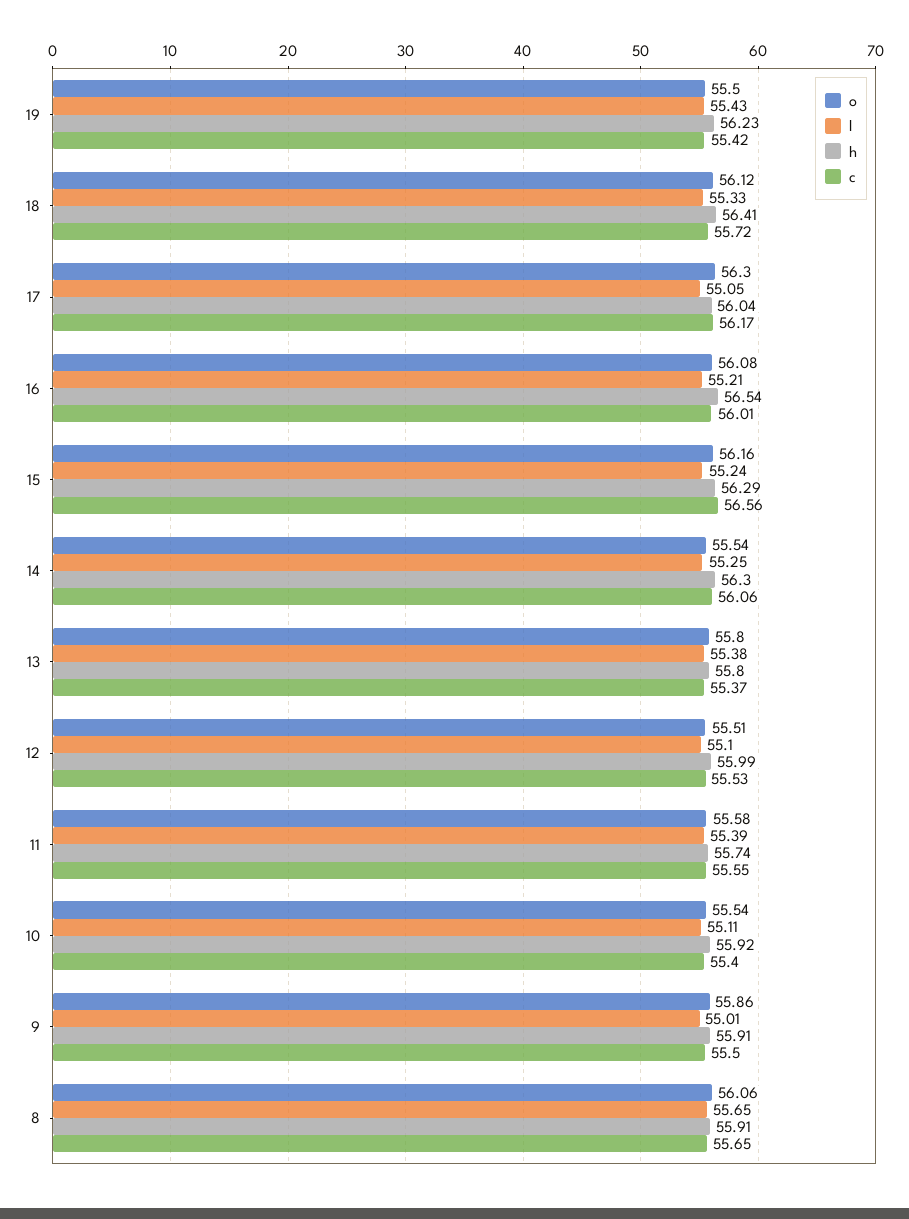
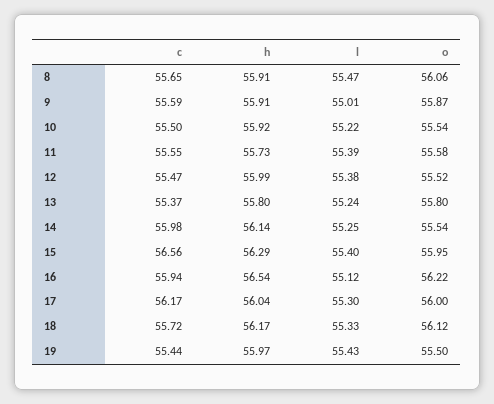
  {
    "o": {
      "19": 55.5,
      "18": 56.12,
-     "17": 56.3,
+     "17": 56,
-     "16": 56.08,
+     "16": 56.22,
-     "15": 56.16,
+     "15": 55.95,
      "14": 55.54,
      "13": 55.8,
-     "12": 55.51,
+     "12": 55.52,
      "11": 55.58,
      "10": 55.54,
-     "9": 55.86,
+     "9": 55.87,
      "8": 56.06
    },
    "l": {
      "19": 55.43,
      "18": 55.33,
-     "17": 55.05,
+     "17": 55.3,
-     "16": 55.21,
+     "16": 55.12,
-     "15": 55.24,
+     "15": 55.4,
      "14": 55.25,
-     "13": 55.38,
+     "13": 55.24,
-     "12": 55.1,
+     "12": 55.38,
      "11": 55.39,
-     "10": 55.11,
+     "10": 55.22,
      "9": 55.01,
-     "8": 55.65
+     "8": 55.47
    },
    "h": {
-     "19": 56.23,
+     "19": 55.97,
-     "18": 56.41,
+     "18": 56.17,
      "17": 56.04,
      "16": 56.54,
      "15": 56.29,
-     "14": 56.3,
+     "14": 56.14,
      "13": 55.8,
      "12": 55.99,
-     "11": 55.74,
+     "11": 55.73,
      "10": 55.92,
      "9": 55.91,
      "8": 55.91
    },
    "c": {
-     "19": 55.42,
+     "19": 55.44,
      "18": 55.72,
      "17": 56.17,
-     "16": 56.01,
+     "16": 55.94,
      "15": 56.56,
-     "14": 56.06,
+     "14": 55.98,
      "13": 55.37,
-     "12": 55.53,
+     "12": 55.47,
      "11": 55.55,
-     "10": 55.4,
+     "10": 55.5,
-     "9": 55.5,
+     "9": 55.59,
      "8": 55.65
    }
  }

